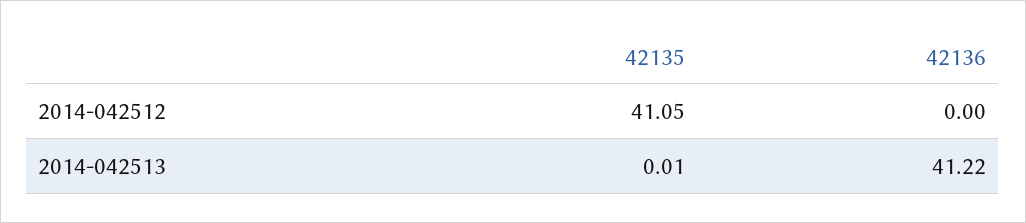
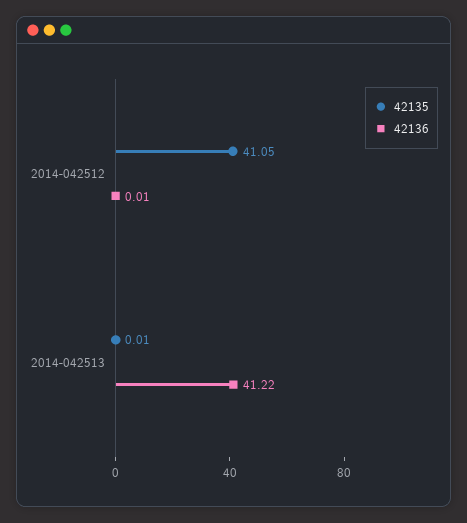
  {
    "42135": {
      "2014-042512": 41.05,
      "2014-042513": 0.01
    },
    "42136": {
-     "2014-042512": 0,
+     "2014-042512": 0.01,
      "2014-042513": 41.22
    }
  }

